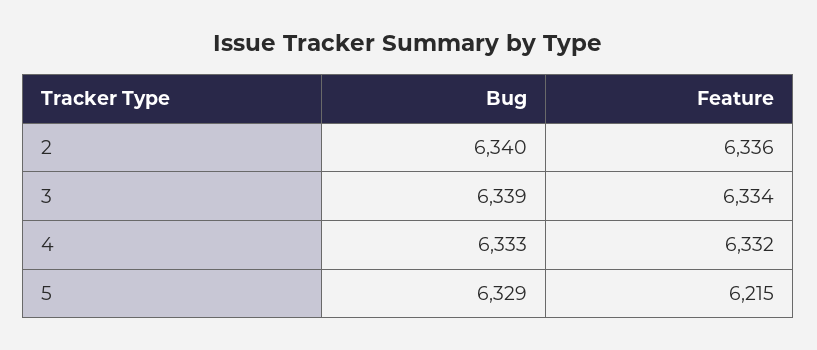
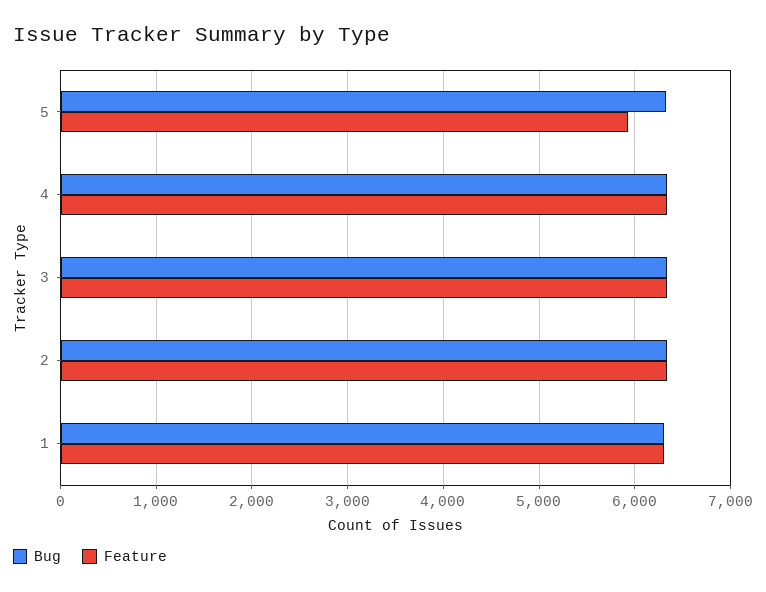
  {
    "Bug": {
      "2": 6340,
      "3": 6339,
      "4": 6333,
-     "5": 6329
+     "5": 6329,
+     "1": 6300
    },
    "Feature": {
      "2": 6336,
      "3": 6334,
      "4": 6332,
-     "5": 6215
+     "5": 5900,
+     "1": 6300
    }
  }

